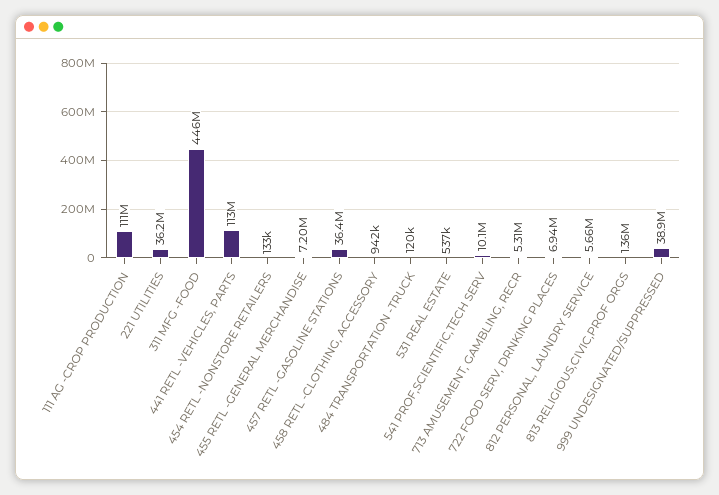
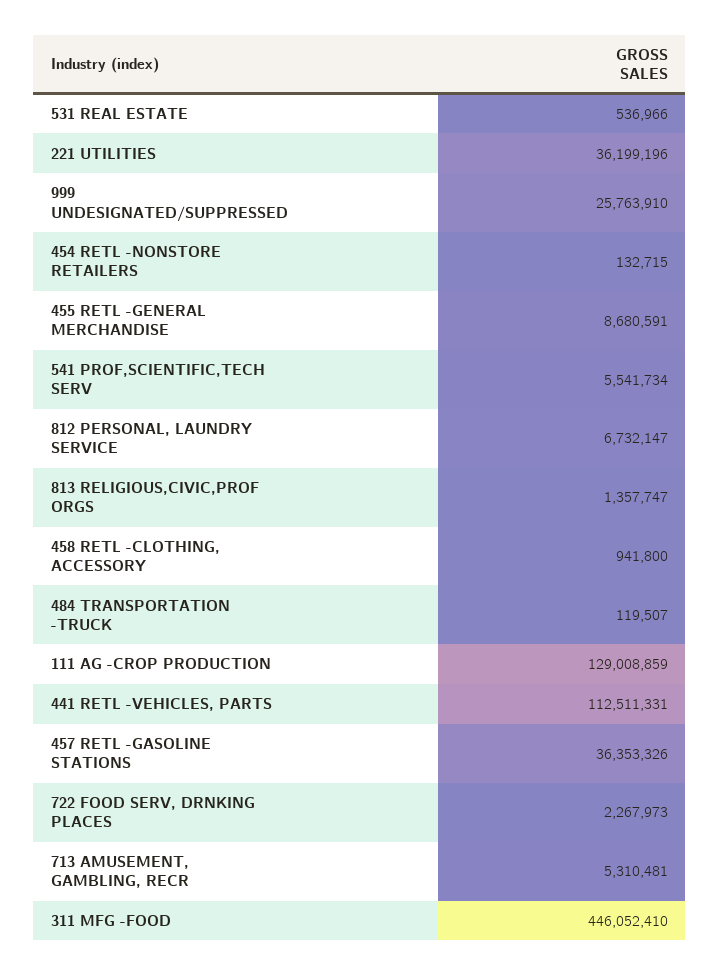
  {
-   "111 AG -CROP PRODUCTION": 111000000,
+   "111 AG -CROP PRODUCTION": 129008859,
    "221 UTILITIES": 36199196,
    "311 MFG -FOOD": 446052410,
    "441 RETL -VEHICLES, PARTS": 112511331,
    "454 RETL -NONSTORE RETAILERS": 132715,
-   "455 RETL -GENERAL MERCHANDISE": 7200000,
+   "455 RETL -GENERAL MERCHANDISE": 8680591,
    "457 RETL -GASOLINE STATIONS": 36353326,
    "458 RETL -CLOTHING, ACCESSORY": 941800,
    "484 TRANSPORTATION -TRUCK": 119507,
    "531 REAL ESTATE": 536966,
-   "541 PROF,SCIENTIFIC,TECH SERV": 10100000,
+   "541 PROF,SCIENTIFIC,TECH SERV": 5541734,
    "713 AMUSEMENT, GAMBLING, RECR": 5310481,
-   "722 FOOD SERV, DRNKING PLACES": 6940000,
+   "722 FOOD SERV, DRNKING PLACES": 2267973,
-   "812 PERSONAL, LAUNDRY SERVICE": 5660000,
+   "812 PERSONAL, LAUNDRY SERVICE": 6732147,
    "813 RELIGIOUS,CIVIC,PROF ORGS": 1357747,
-   "999 UNDESIGNATED/SUPPRESSED": 38900000
+   "999 UNDESIGNATED/SUPPRESSED": 25763910
  }

